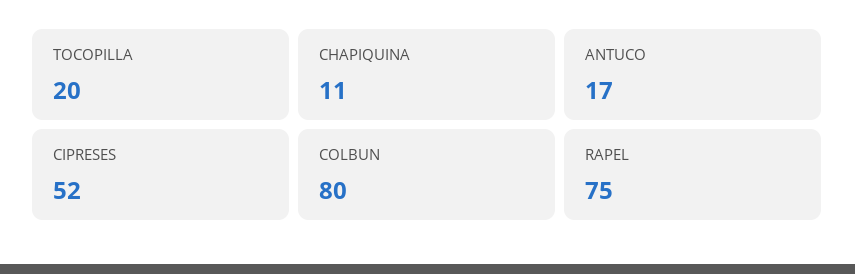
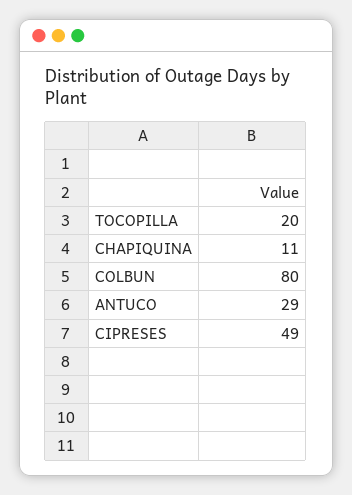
  {
    "TOCOPILLA": 20,
    "CHAPIQUINA": 11,
-   "ANTUCO": 17,
+   "ANTUCO": 29,
-   "CIPRESES": 52,
+   "CIPRESES": 49,
-   "COLBUN": 80,
+   "COLBUN": 80
-   "RAPEL": 75
  }

